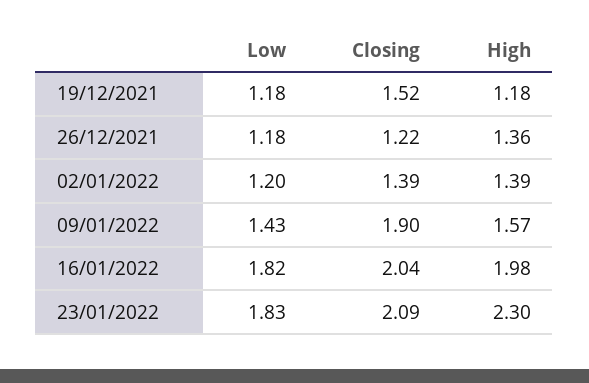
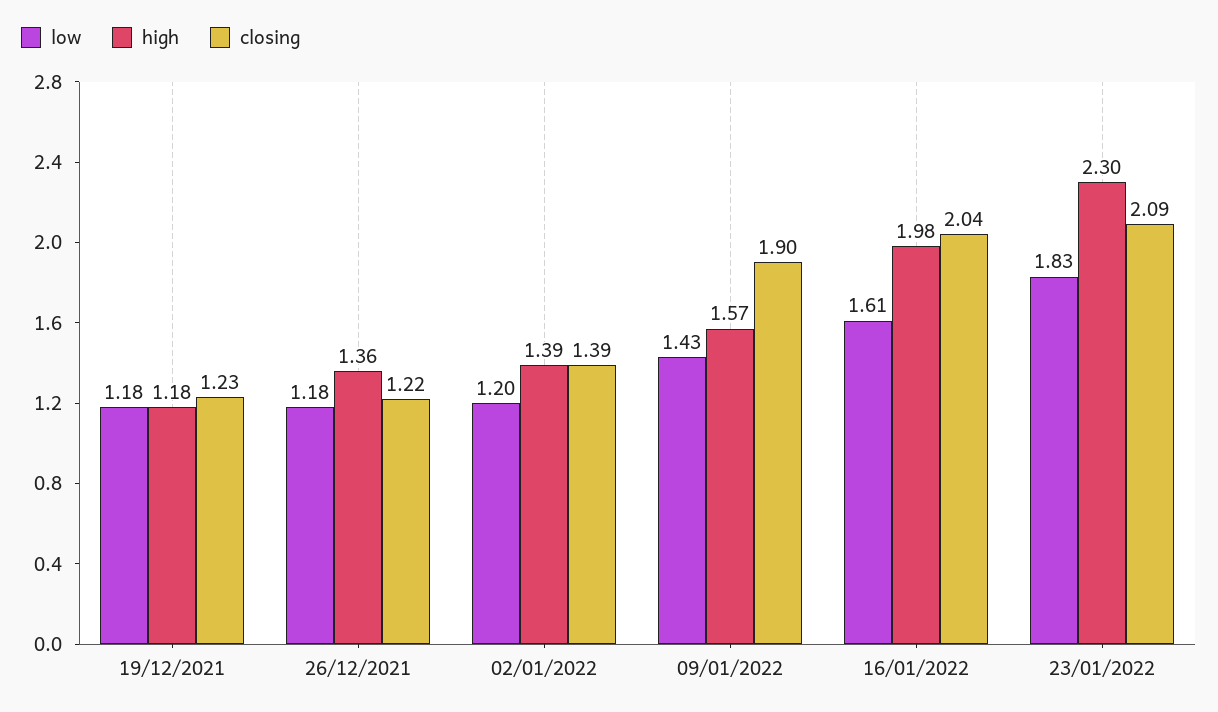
  {
    "Low": {
      "19/12/2021": 1.18,
      "26/12/2021": 1.18,
      "02/01/2022": 1.2,
      "09/01/2022": 1.43,
-     "16/01/2022": 1.82,
+     "16/01/2022": 1.61,
      "23/01/2022": 1.83
    },
    "Closing": {
-     "19/12/2021": 1.52,
+     "19/12/2021": 1.23,
      "26/12/2021": 1.22,
      "02/01/2022": 1.39,
      "09/01/2022": 1.9,
      "16/01/2022": 2.04,
      "23/01/2022": 2.09
    },
    "High": {
      "19/12/2021": 1.18,
      "26/12/2021": 1.36,
      "02/01/2022": 1.39,
      "09/01/2022": 1.57,
      "16/01/2022": 1.98,
      "23/01/2022": 2.3
    }
  }

